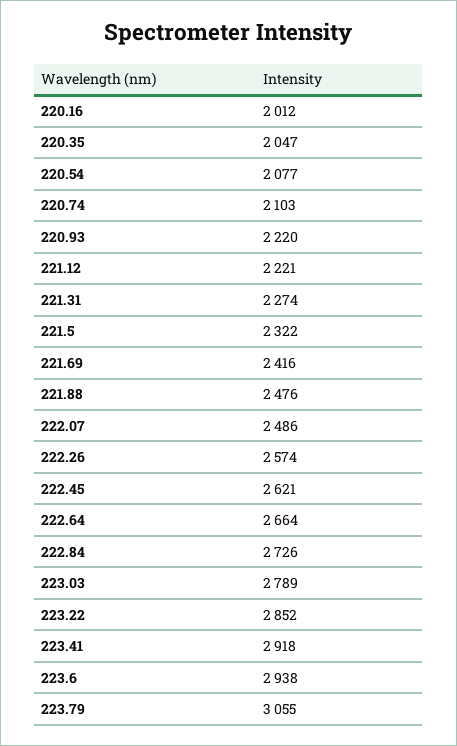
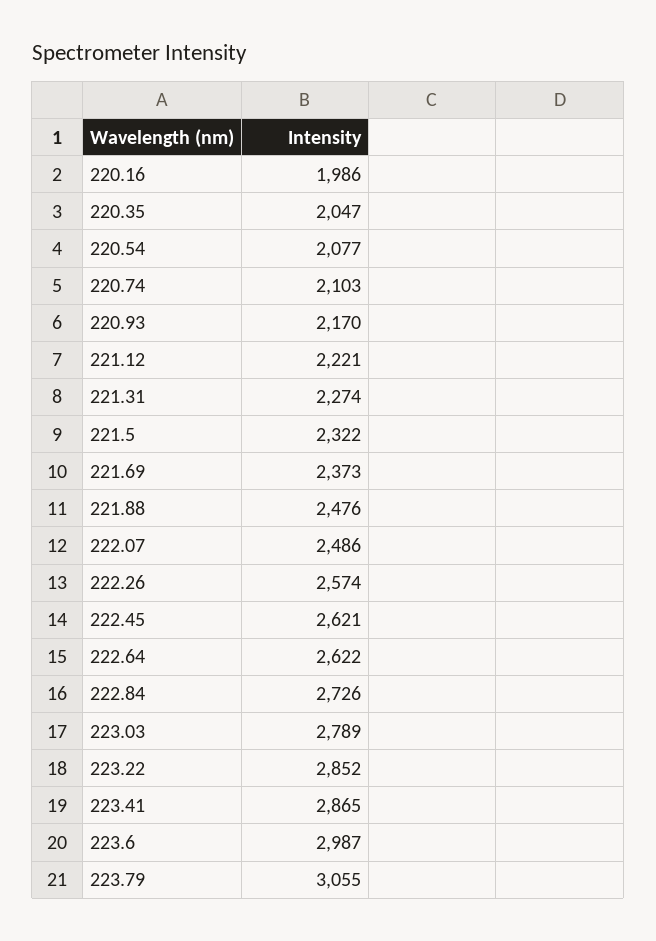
  {
-   "220.16": 2012,
+   "220.16": 1986,
    "220.35": 2047,
    "220.54": 2077,
    "220.74": 2103,
-   "220.93": 2220,
+   "220.93": 2170,
    "221.12": 2221,
    "221.31": 2274,
    "221.5": 2322,
-   "221.69": 2416,
+   "221.69": 2373,
    "221.88": 2476,
    "222.07": 2486,
    "222.26": 2574,
    "222.45": 2621,
-   "222.64": 2664,
+   "222.64": 2622,
    "222.84": 2726,
    "223.03": 2789,
    "223.22": 2852,
-   "223.41": 2918,
+   "223.41": 2865,
-   "223.6": 2938,
+   "223.6": 2987,
    "223.79": 3055
  }

